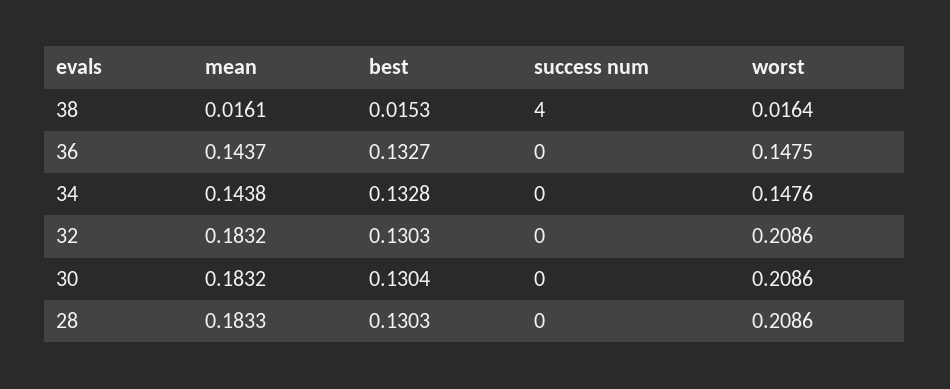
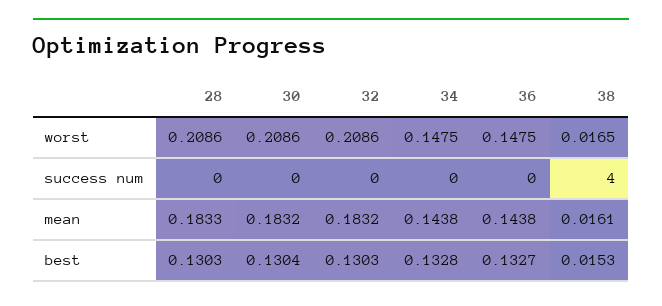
  {
    "mean": {
      "38": 0.0161,
-     "36": 0.1437,
+     "36": 0.1438,
      "34": 0.1438,
      "32": 0.1832,
      "30": 0.1832,
      "28": 0.1833
    },
    "best": {
      "38": 0.0153,
      "36": 0.1327,
      "34": 0.1328,
      "32": 0.1303,
      "30": 0.1304,
      "28": 0.1303
    },
    "success num": {
      "38": 4,
      "36": 0,
      "34": 0,
      "32": 0,
      "30": 0,
      "28": 0
    },
    "worst": {
-     "38": 0.0164,
+     "38": 0.0165,
      "36": 0.1475,
-     "34": 0.1476,
+     "34": 0.1475,
      "32": 0.2086,
      "30": 0.2086,
      "28": 0.2086
    }
  }

